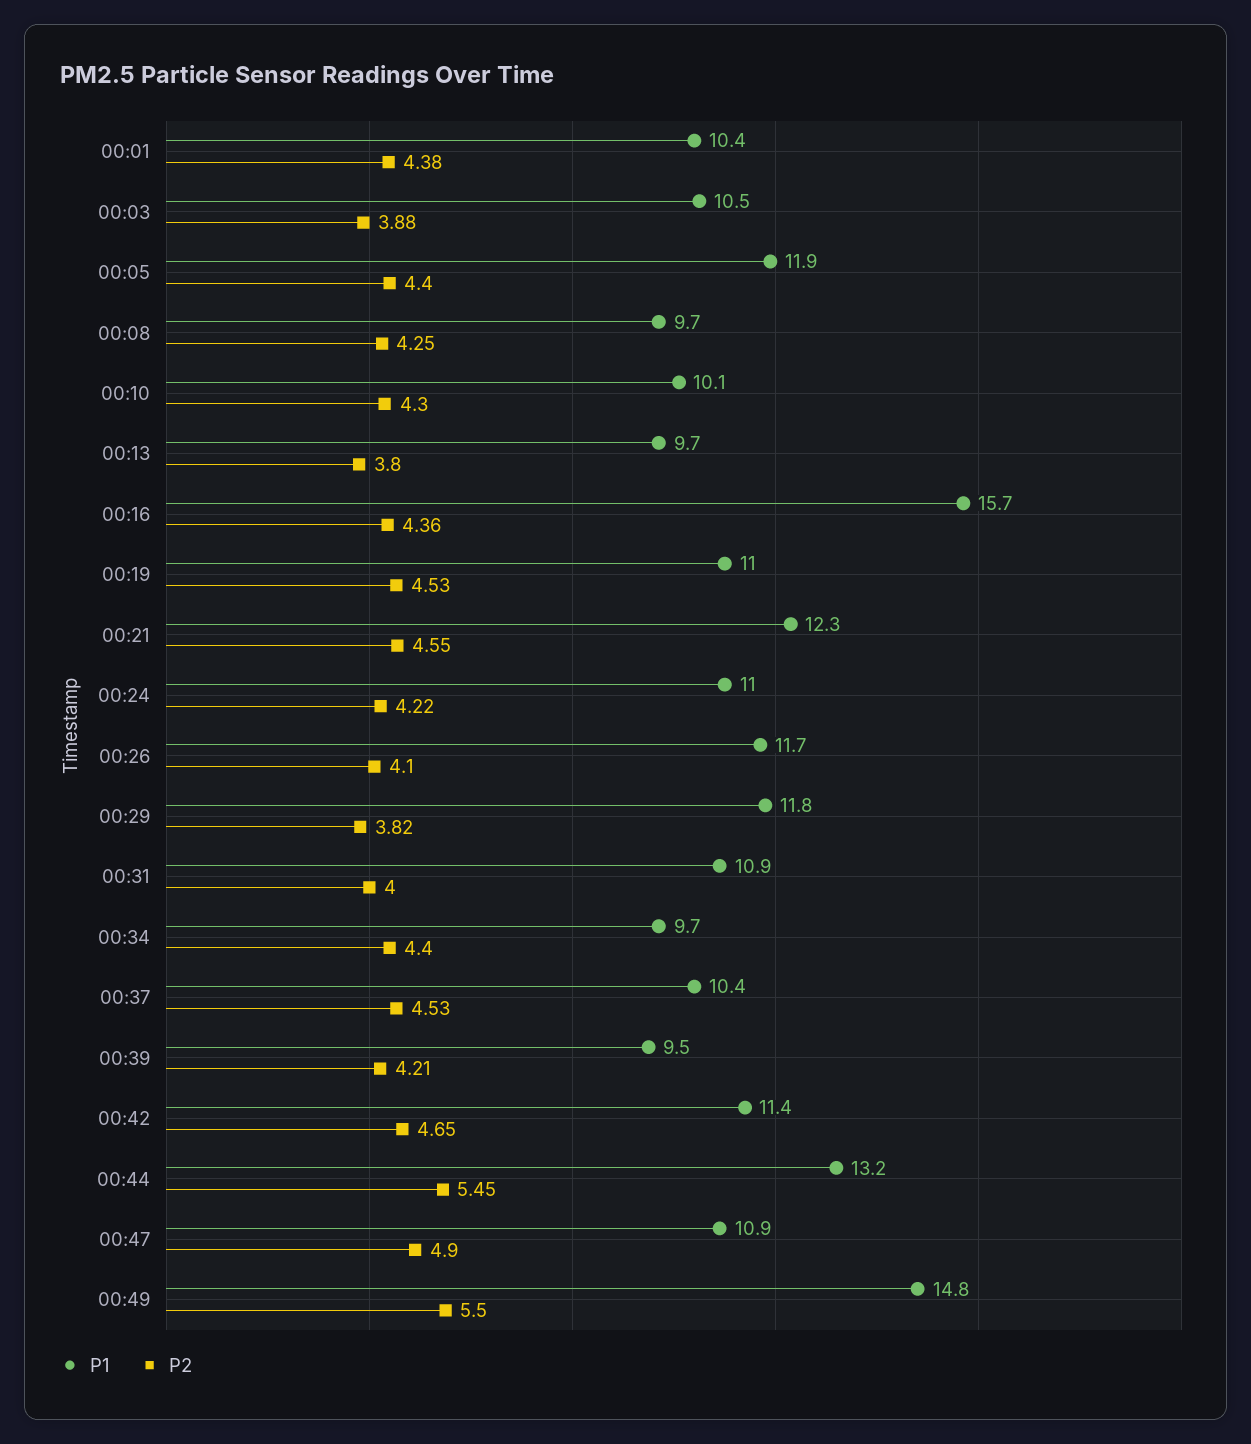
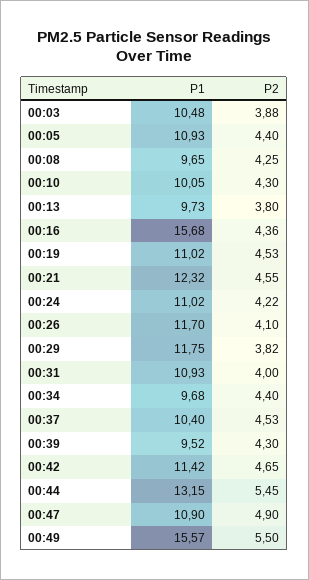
  {
    "P1": {
-     "00:01": 10.4,
      "00:03": 10.48,
-     "00:05": 11.9,
+     "00:05": 10.93,
      "00:08": 9.65,
      "00:10": 10.05,
      "00:13": 9.73,
      "00:16": 15.68,
      "00:19": 11.02,
      "00:21": 12.32,
      "00:24": 11.02,
      "00:26": 11.7,
      "00:29": 11.75,
      "00:31": 10.93,
      "00:34": 9.68,
      "00:37": 10.4,
      "00:39": 9.52,
      "00:42": 11.42,
      "00:44": 13.15,
      "00:47": 10.9,
-     "00:49": 14.8
+     "00:49": 15.57
    },
    "P2": {
-     "00:01": 4.38,
      "00:03": 3.88,
      "00:05": 4.4,
      "00:08": 4.25,
      "00:10": 4.3,
      "00:13": 3.8,
      "00:16": 4.36,
      "00:19": 4.53,
      "00:21": 4.55,
      "00:24": 4.22,
      "00:26": 4.1,
      "00:29": 3.82,
      "00:31": 4,
      "00:34": 4.4,
      "00:37": 4.53,
-     "00:39": 4.21,
+     "00:39": 4.3,
      "00:42": 4.65,
      "00:44": 5.45,
      "00:47": 4.9,
      "00:49": 5.5
    }
  }

